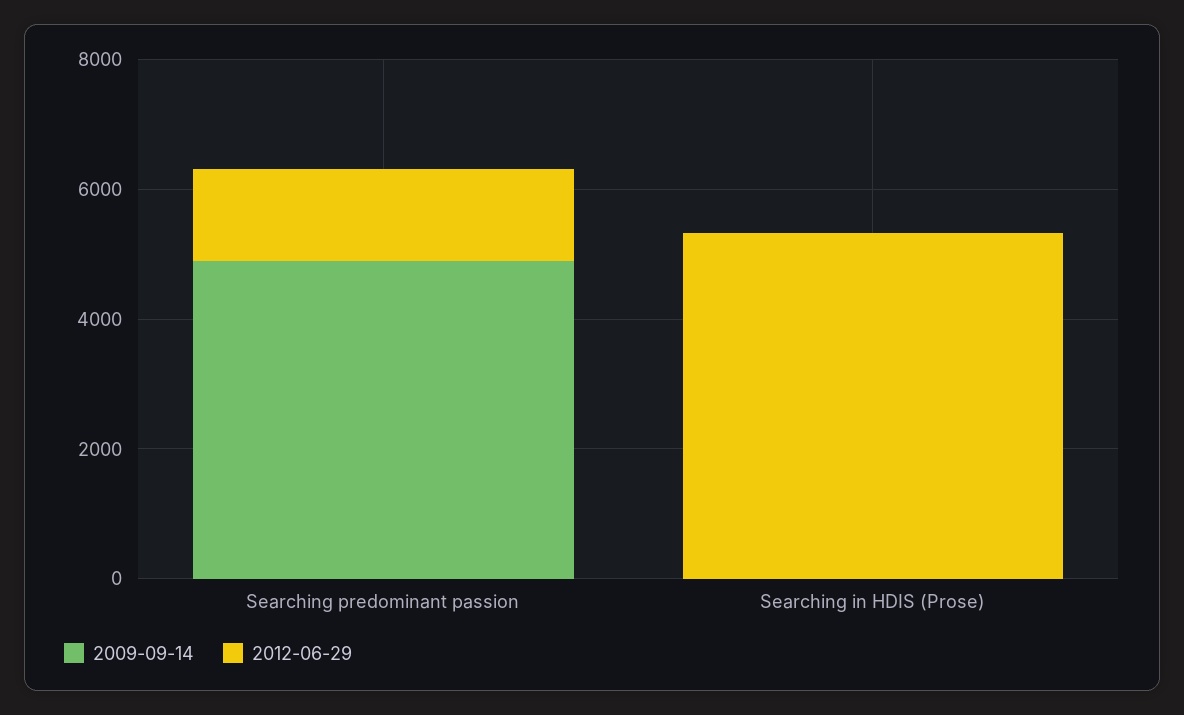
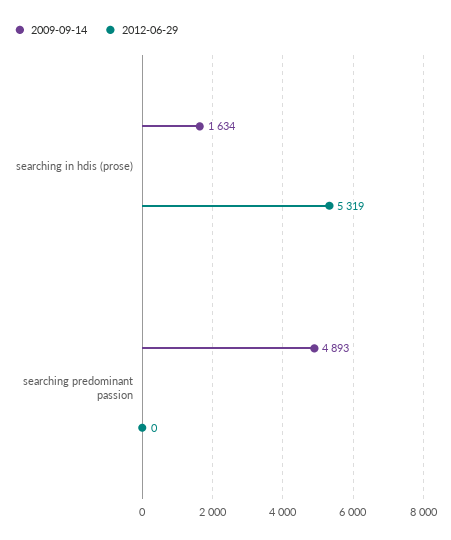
  {
    "2009-09-14": {
      "Searching predominant passion": 4893,
-     "Searching in HDIS (Prose)": 0
+     "Searching in HDIS (Prose)": 1634
    },
    "2012-06-29": {
-     "Searching predominant passion": 1500,
+     "Searching predominant passion": 0,
      "Searching in HDIS (Prose)": 5319
    }
  }

